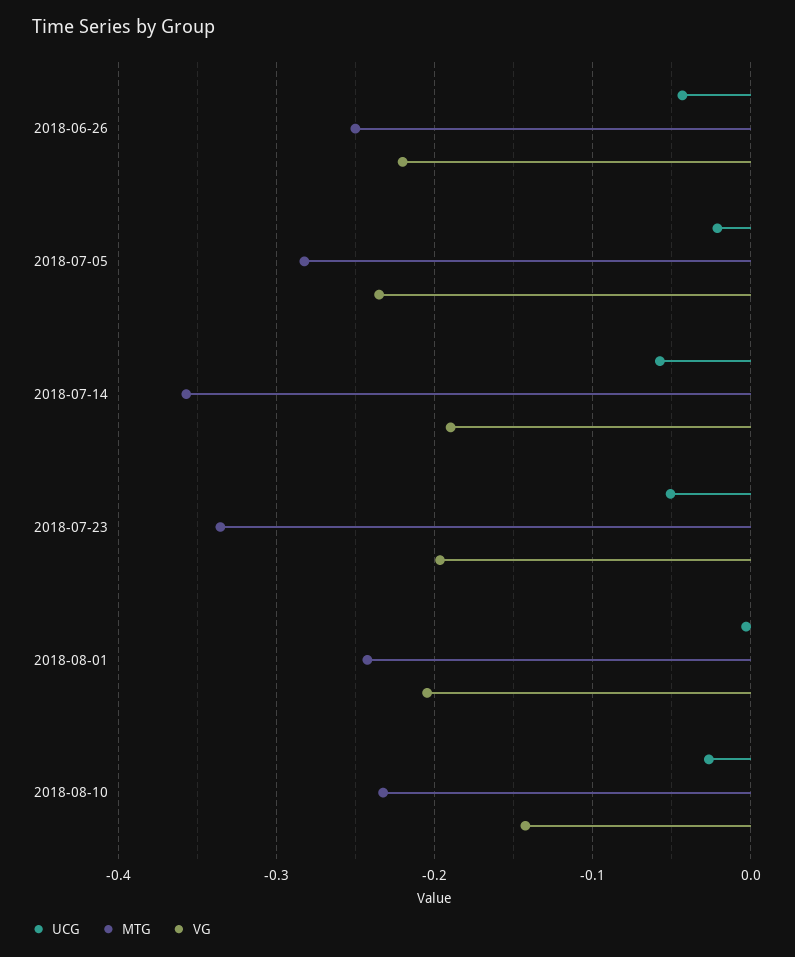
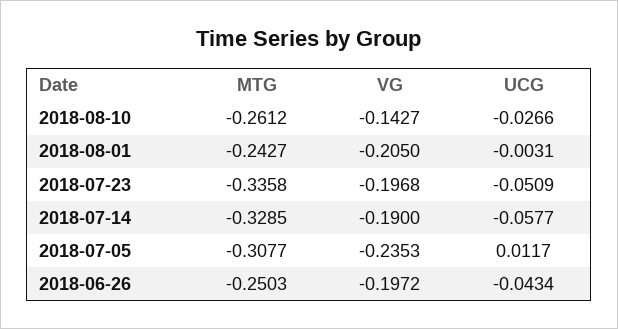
  {
    "UCG": {
      "2018-06-26": -0.0434,
-     "2018-07-05": -0.02,
+     "2018-07-05": 0.0117,
      "2018-07-14": -0.0577,
      "2018-07-23": -0.0509,
      "2018-08-01": -0.0031,
      "2018-08-10": -0.0266
    },
    "MTG": {
      "2018-06-26": -0.2503,
-     "2018-07-05": -0.28,
+     "2018-07-05": -0.3077,
-     "2018-07-14": -0.36,
+     "2018-07-14": -0.3285,
      "2018-07-23": -0.3358,
      "2018-08-01": -0.2427,
-     "2018-08-10": -0.23
+     "2018-08-10": -0.2612
    },
    "VG": {
-     "2018-06-26": -0.22,
+     "2018-06-26": -0.1972,
      "2018-07-05": -0.2353,
      "2018-07-14": -0.19,
      "2018-07-23": -0.1968,
      "2018-08-01": -0.205,
      "2018-08-10": -0.1427
    }
  }

